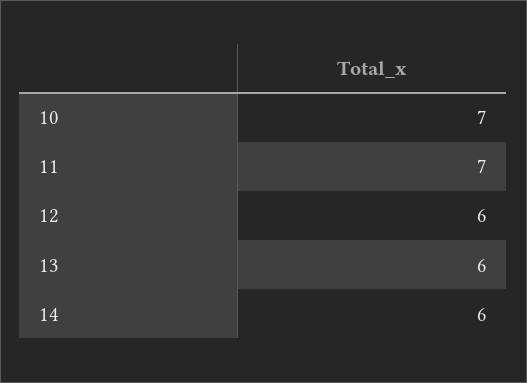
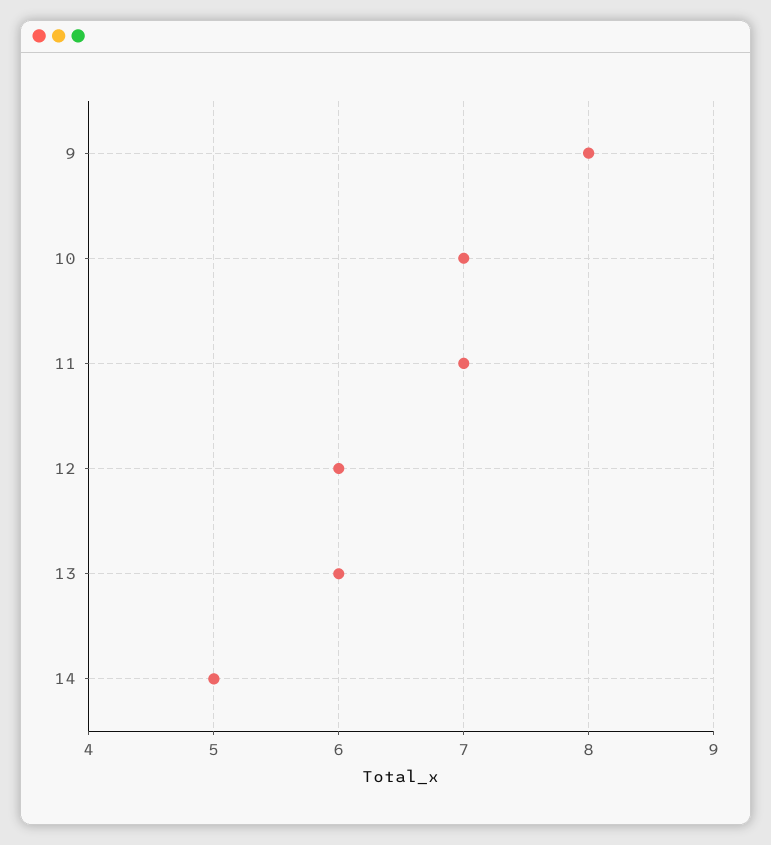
  {
    "10": 7,
    "11": 7,
    "12": 6,
    "13": 6,
-   "14": 6
+   "14": 5,
+   "9": 8
  }

